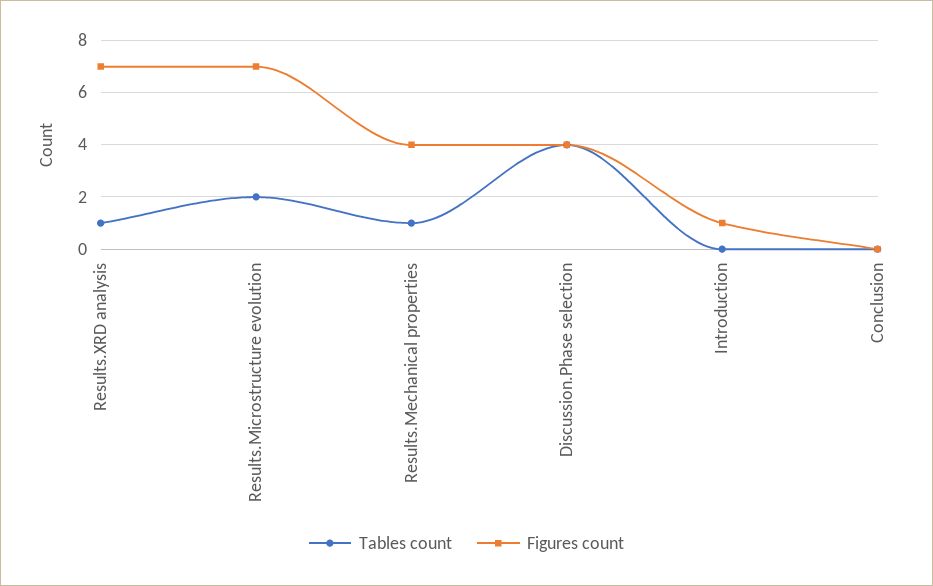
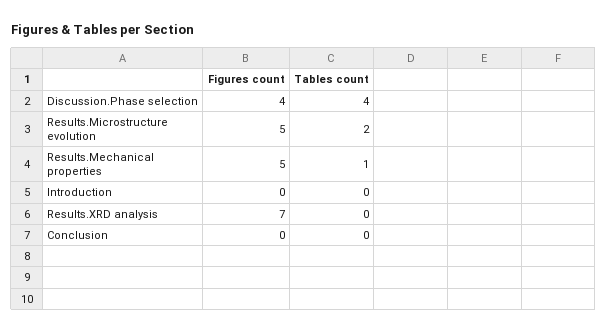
  {
    "Tables count": {
-     "Results.XRD analysis": 1,
+     "Results.XRD analysis": 0,
      "Results.Microstructure evolution": 2,
      "Results.Mechanical properties": 1,
      "Discussion.Phase selection": 4,
      "Introduction": 0,
      "Conclusion": 0
    },
    "Figures count": {
      "Results.XRD analysis": 7,
-     "Results.Microstructure evolution": 7,
+     "Results.Microstructure evolution": 5,
-     "Results.Mechanical properties": 4,
+     "Results.Mechanical properties": 5,
      "Discussion.Phase selection": 4,
-     "Introduction": 1,
+     "Introduction": 0,
      "Conclusion": 0
    }
  }

